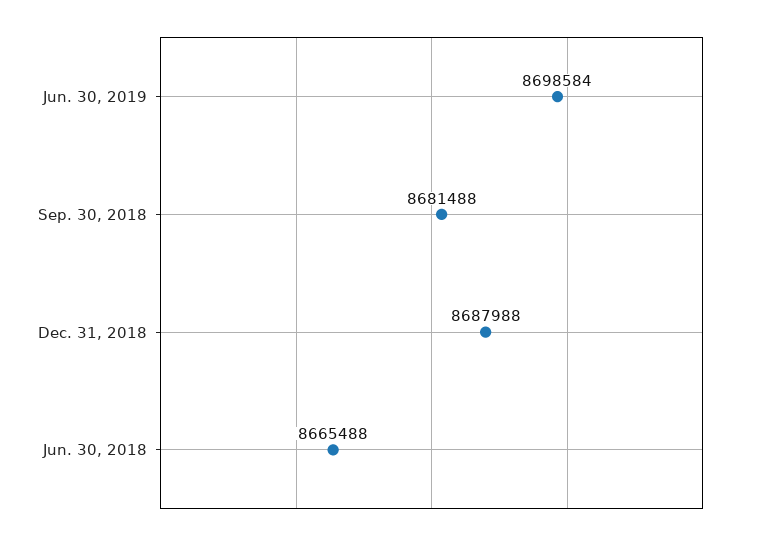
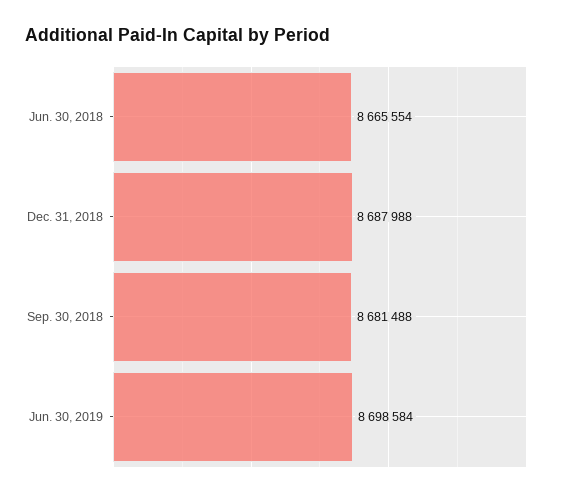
  {
    "Jun. 30, 2019": 8698584,
    "Sep. 30, 2018": 8681488,
    "Dec. 31, 2018": 8687988,
-   "Jun. 30, 2018": 8665488
+   "Jun. 30, 2018": 8665554
  }

